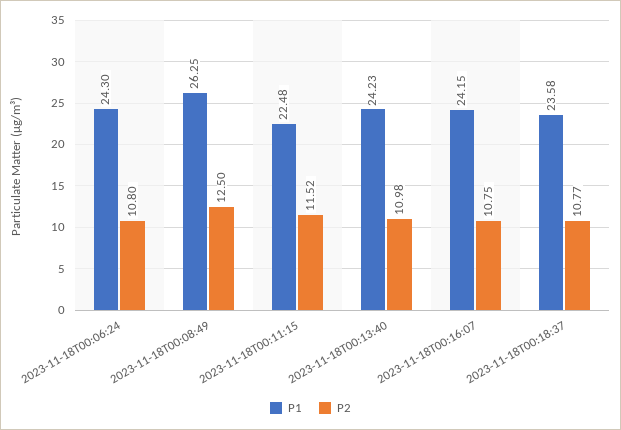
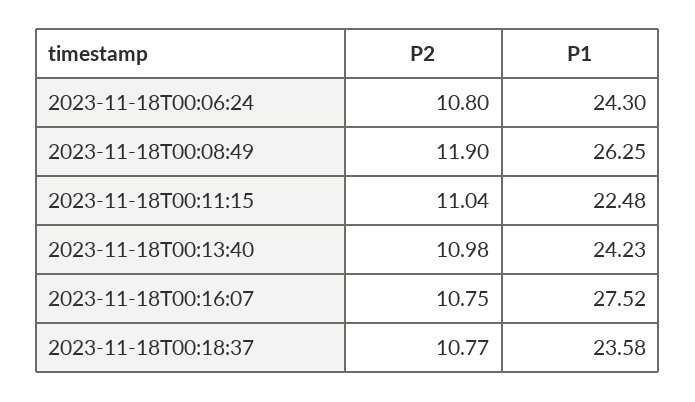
  {
    "P1": {
      "2023-11-18T00:06:24": 24.3,
      "2023-11-18T00:08:49": 26.25,
      "2023-11-18T00:11:15": 22.48,
      "2023-11-18T00:13:40": 24.23,
-     "2023-11-18T00:16:07": 24.15,
+     "2023-11-18T00:16:07": 27.52,
      "2023-11-18T00:18:37": 23.58
    },
    "P2": {
      "2023-11-18T00:06:24": 10.8,
-     "2023-11-18T00:08:49": 12.5,
+     "2023-11-18T00:08:49": 11.9,
-     "2023-11-18T00:11:15": 11.52,
+     "2023-11-18T00:11:15": 11.04,
      "2023-11-18T00:13:40": 10.98,
      "2023-11-18T00:16:07": 10.75,
      "2023-11-18T00:18:37": 10.77
    }
  }

